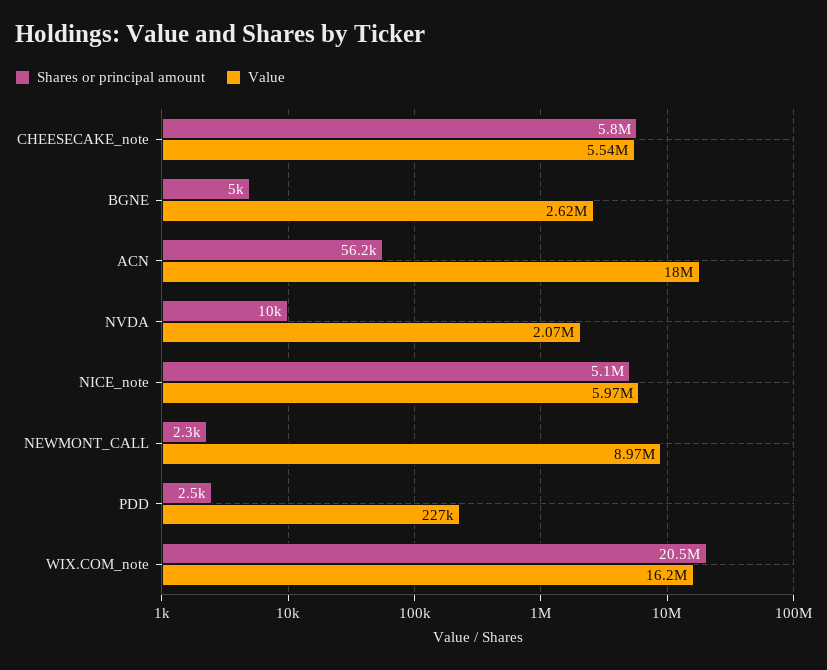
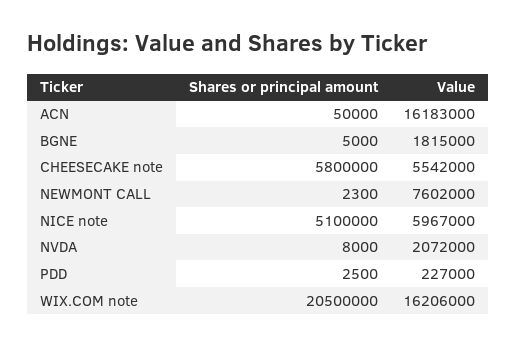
  {
    "Shares or principal amount": {
      "CHEESECAKE_note": 5800000,
      "BGNE": 5000,
-     "ACN": 56200,
+     "ACN": 50000,
-     "NVDA": 10000,
+     "NVDA": 8000,
      "NICE_note": 5100000,
      "NEWMONT_CALL": 2300,
      "PDD": 2500,
      "WIX.COM_note": 20500000
    },
    "Value": {
      "CHEESECAKE_note": 5542000,
-     "BGNE": 2620000,
+     "BGNE": 1815000,
-     "ACN": 18000000,
+     "ACN": 16183000,
      "NVDA": 2072000,
      "NICE_note": 5967000,
-     "NEWMONT_CALL": 8970000,
+     "NEWMONT_CALL": 7602000,
      "PDD": 227000,
      "WIX.COM_note": 16206000
    }
  }

